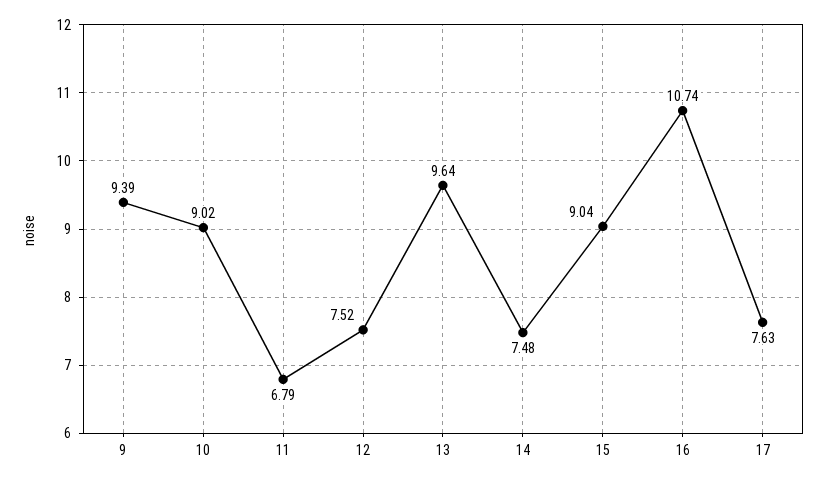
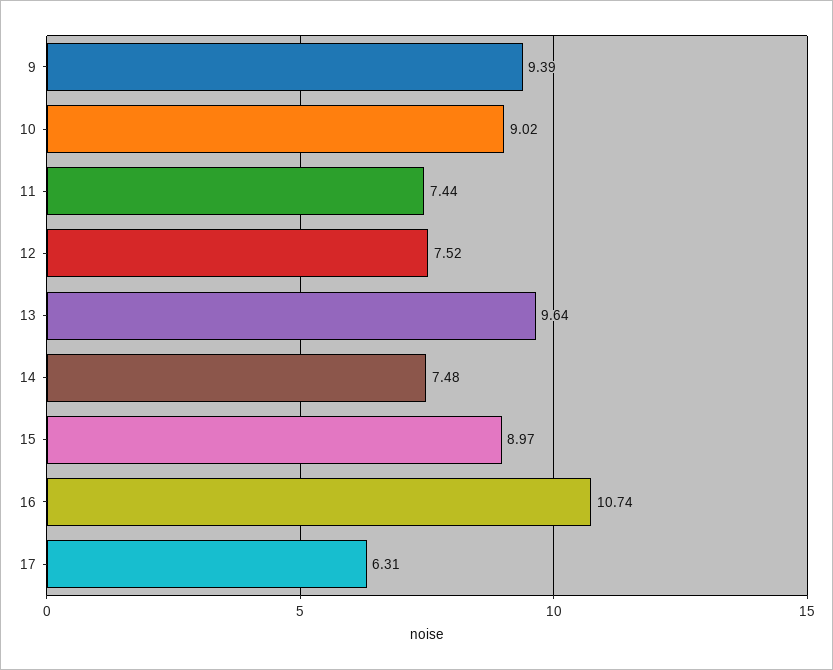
  {
    "9": 9.39,
    "10": 9.02,
-   "11": 6.79,
+   "11": 7.44,
    "12": 7.52,
    "13": 9.64,
    "14": 7.48,
-   "15": 9.04,
+   "15": 8.97,
    "16": 10.74,
-   "17": 7.63
+   "17": 6.31
  }

